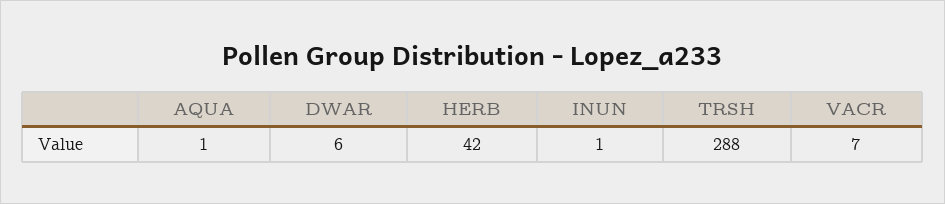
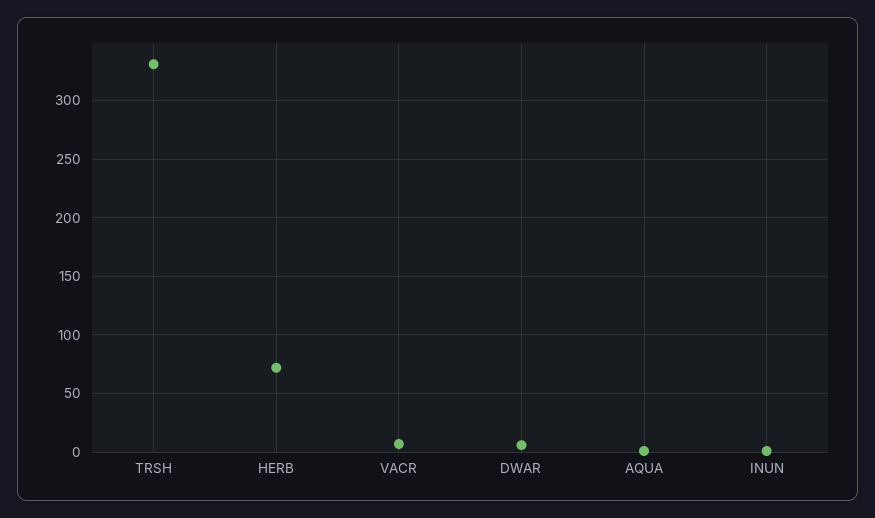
  {
    "AQUA": 1,
    "DWAR": 6,
-   "HERB": 42,
+   "HERB": 70,
    "INUN": 1,
-   "TRSH": 288,
+   "TRSH": 330,
    "VACR": 7
  }

